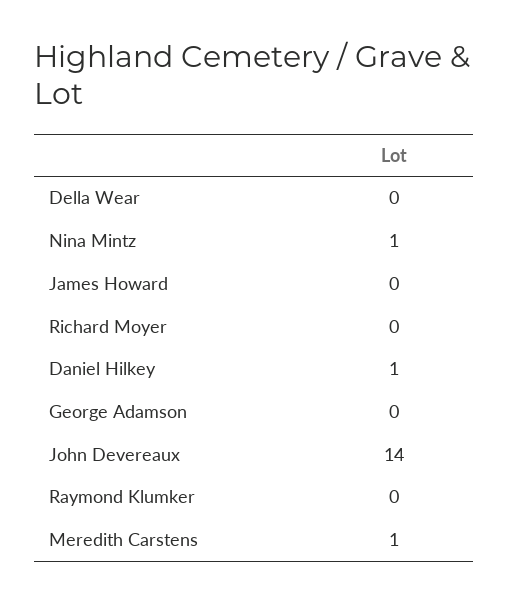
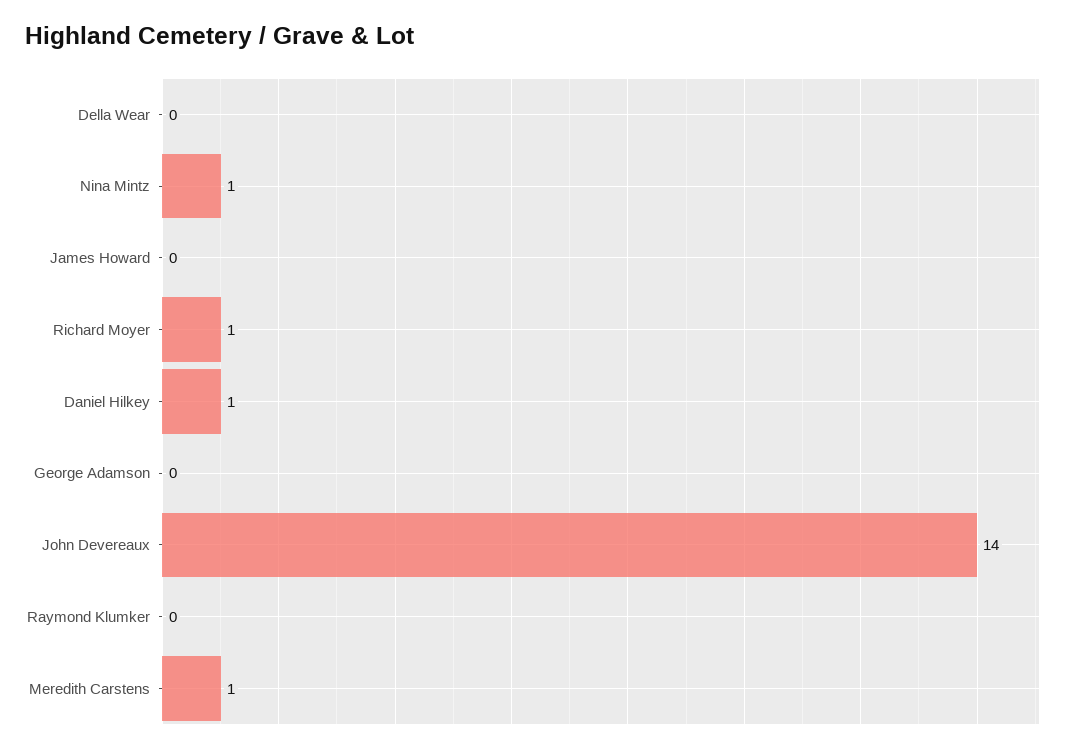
  {
    "Della Wear": 0,
    "Nina Mintz": 1,
    "James Howard": 0,
-   "Richard Moyer": 0,
+   "Richard Moyer": 1,
    "Daniel Hilkey": 1,
    "George Adamson": 0,
    "John Devereaux": 14,
    "Raymond Klumker": 0,
    "Meredith Carstens": 1
  }

